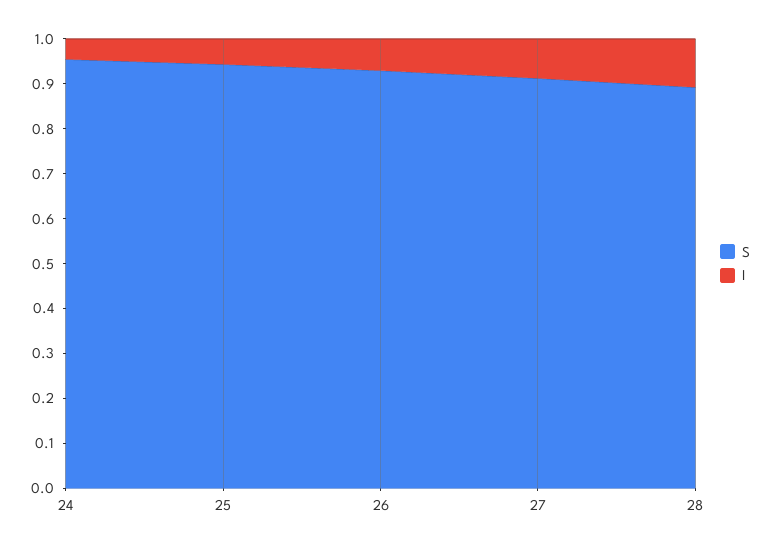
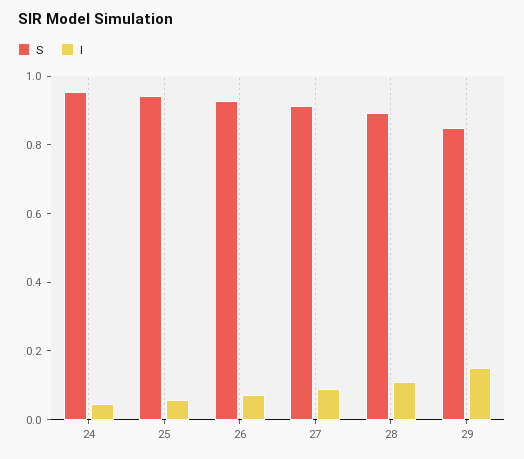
  {
    "S": {
      "24": 0.96,
      "25": 0.94,
      "26": 0.92,
      "27": 0.92,
-     "28": 0.9
+     "28": 0.9,
+     "29": 0.85
    },
    "I": {
      "24": 0.04,
      "25": 0.06,
      "26": 0.08,
      "27": 0.08,
-     "28": 0.1
+     "28": 0.1,
+     "29": 0.15
    }
  }

